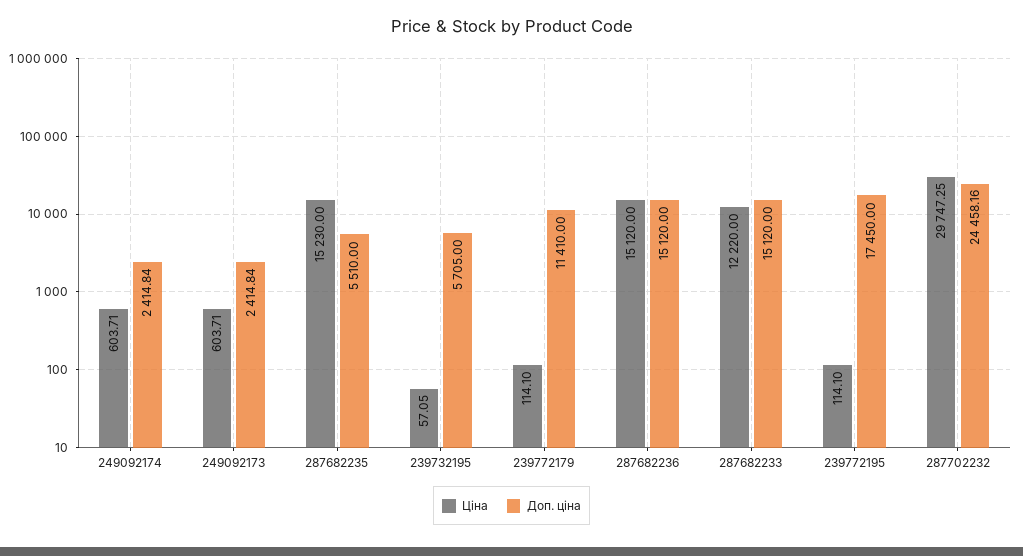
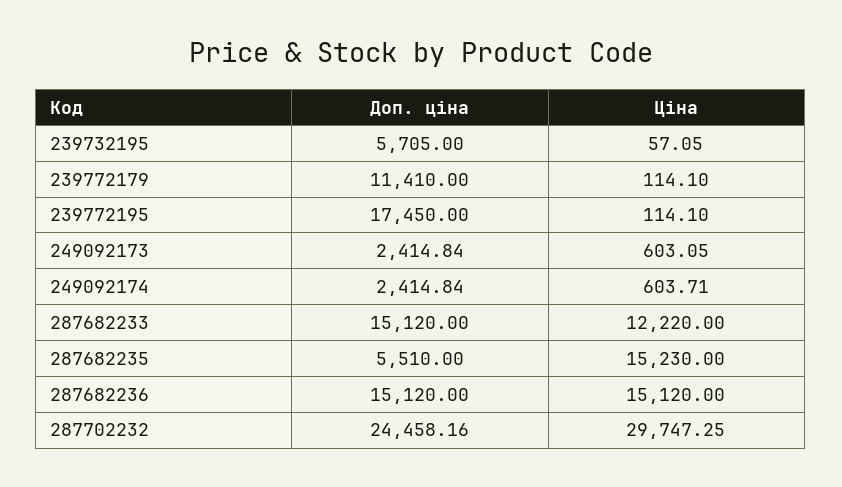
  {
    "Ціна": {
      "249092174": 603.71,
-     "249092173": 603.71,
+     "249092173": 603.05,
      "287682235": 15230,
      "239732195": 57.05,
      "239772179": 114.1,
      "287682236": 15120,
      "287682233": 12220,
      "239772195": 114.1,
      "287702232": 29747.25
    },
    "Доп. ціна": {
      "249092174": 2414.84,
      "249092173": 2414.84,
      "287682235": 5510,
      "239732195": 5705,
      "239772179": 11410,
      "287682236": 15120,
      "287682233": 15120,
      "239772195": 17450,
      "287702232": 24458.16
    }
  }

